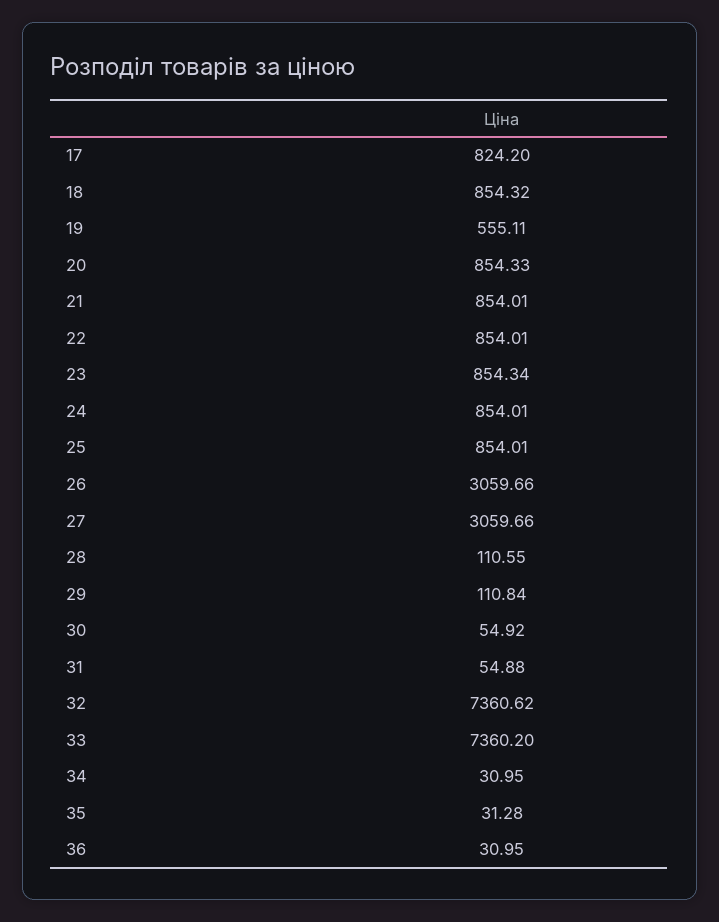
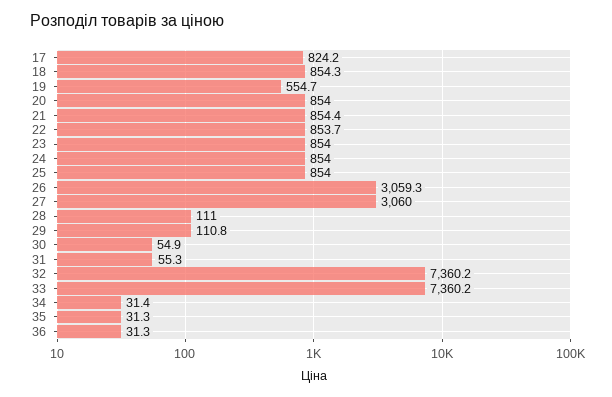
  {
    "17": 824.2,
    "18": 854.32,
-   "19": 555.11,
+   "19": 554.7,
-   "20": 854.33,
+   "20": 854,
-   "21": 854.01,
+   "21": 854.4,
-   "22": 854.01,
+   "22": 853.7,
-   "23": 854.34,
+   "23": 854,
    "24": 854.01,
    "25": 854.01,
-   "26": 3059.66,
+   "26": 3059.3,
-   "27": 3059.66,
+   "27": 3060,
-   "28": 110.55,
+   "28": 111,
    "29": 110.84,
    "30": 54.92,
-   "31": 54.88,
+   "31": 55.3,
-   "32": 7360.62,
+   "32": 7360.2,
    "33": 7360.2,
-   "34": 30.95,
+   "34": 31.4,
    "35": 31.28,
-   "36": 30.95
+   "36": 31.3
  }

